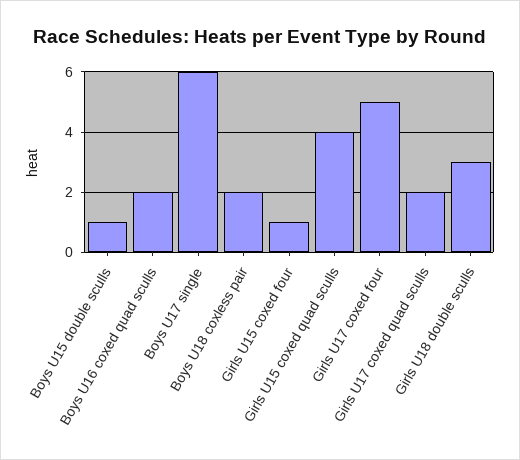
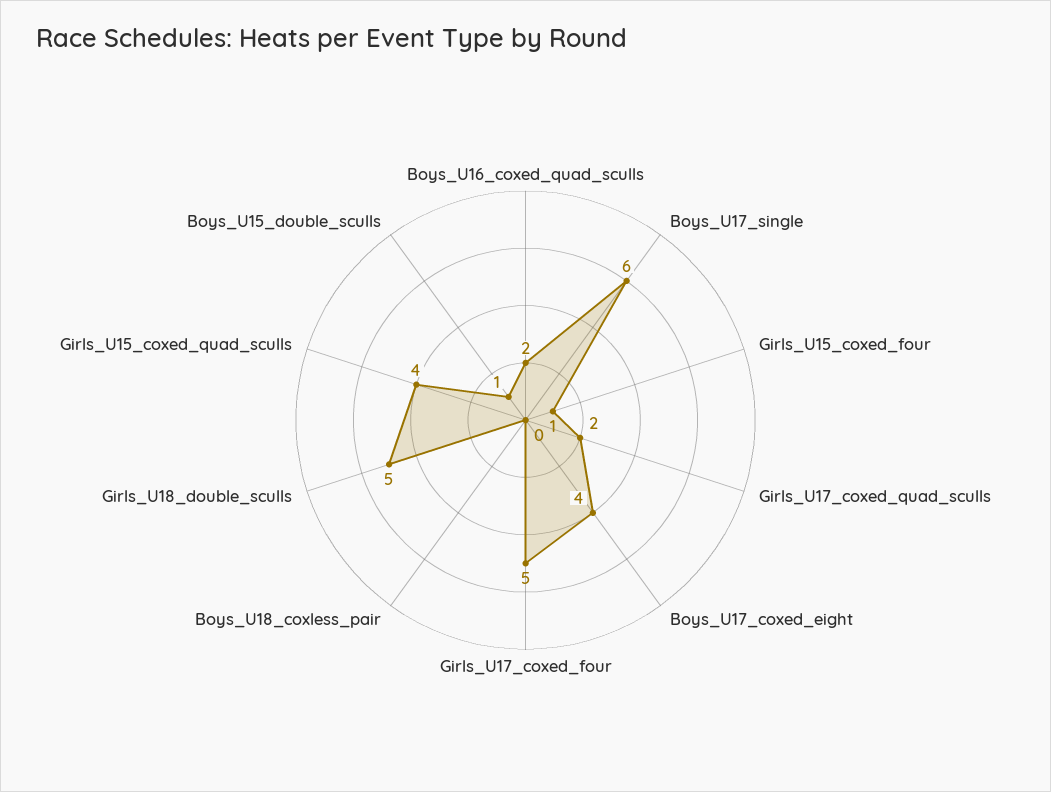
  {
    "Boys U15 double sculls": 1,
    "Boys U16 coxed quad sculls": 2,
    "Boys U17 single": 6,
-   "Boys U18 coxless pair": 2,
+   "Boys U18 coxless pair": 0,
    "Girls U15 coxed four": 1,
    "Girls U15 coxed quad sculls": 4,
    "Girls U17 coxed four": 5,
    "Girls U17 coxed quad sculls": 2,
-   "Girls U18 double sculls": 3
+   "Girls U18 double sculls": 5,
+   "Boys_U17_coxed_eight": 4
  }

